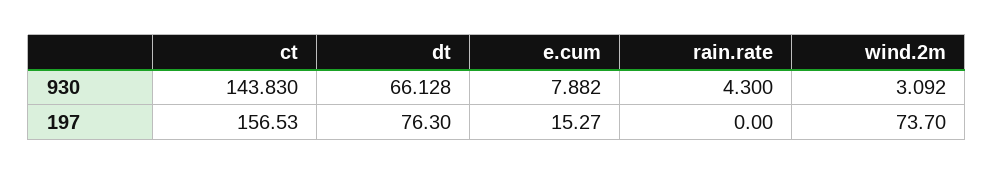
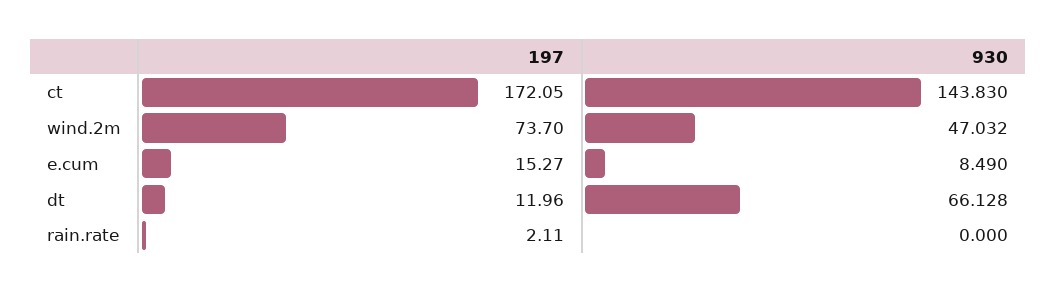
  {
    "ct": {
      "930": 143.83,
-     "197": 156.53
+     "197": 172.05
    },
    "dt": {
      "930": 66.128,
-     "197": 76.3
+     "197": 11.96
    },
    "e.cum": {
-     "930": 7.882,
+     "930": 8.49,
      "197": 15.27
    },
    "rain.rate": {
-     "930": 4.3,
+     "930": 0,
-     "197": 0
+     "197": 2.11
    },
    "wind.2m": {
-     "930": 3.092,
+     "930": 47.032,
      "197": 73.7
    }
  }

